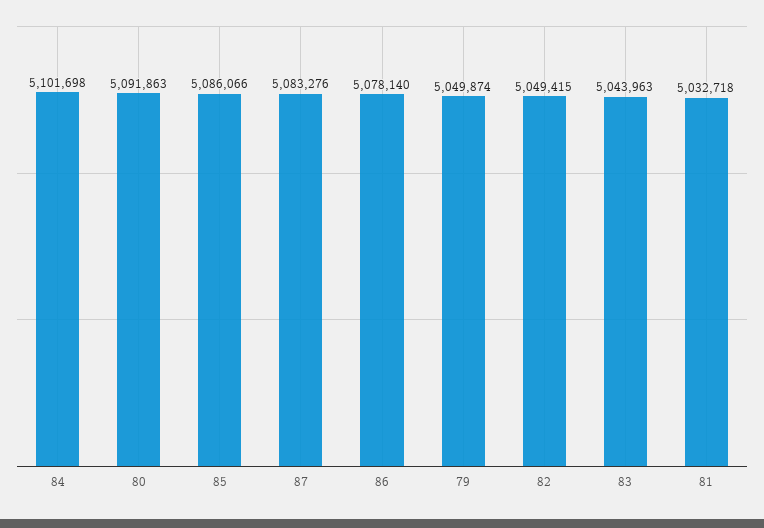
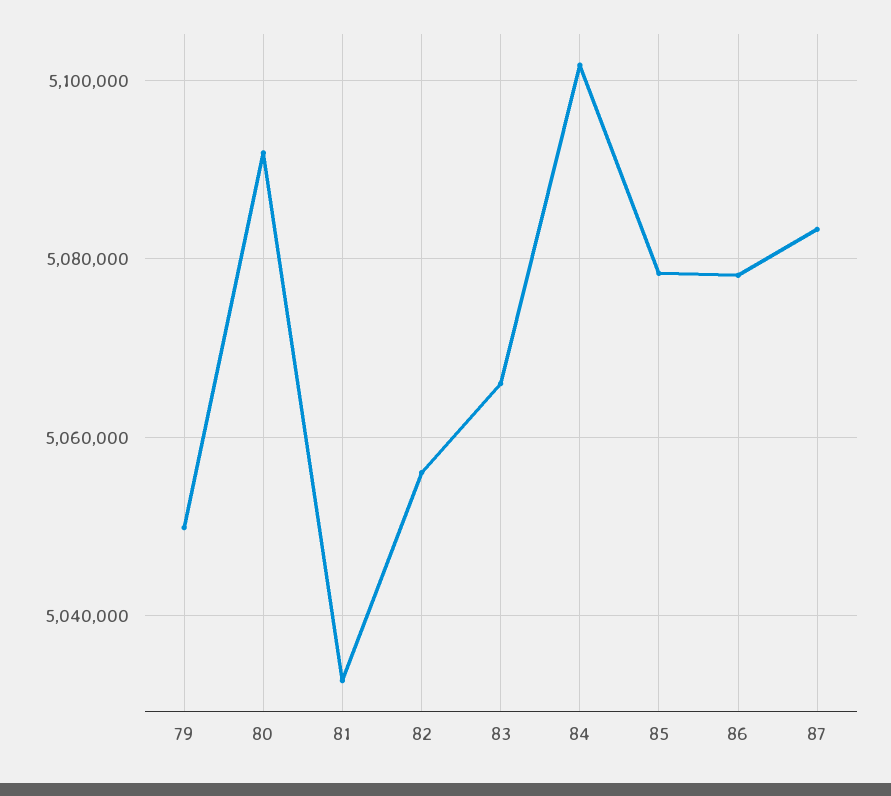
  {
    "84": 5101698,
    "80": 5091863,
-   "85": 5086066,
+   "85": 5078000,
    "87": 5083276,
    "86": 5078140,
    "79": 5049874,
-   "82": 5049415,
+   "82": 5056000,
-   "83": 5043963,
+   "83": 5066000,
    "81": 5032718
  }

